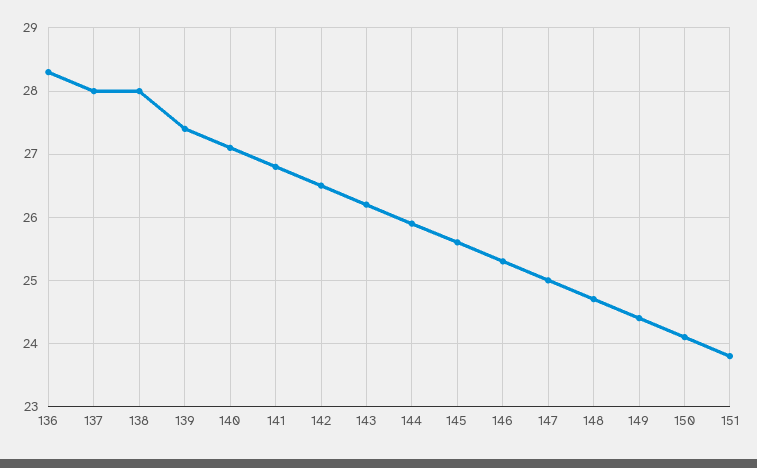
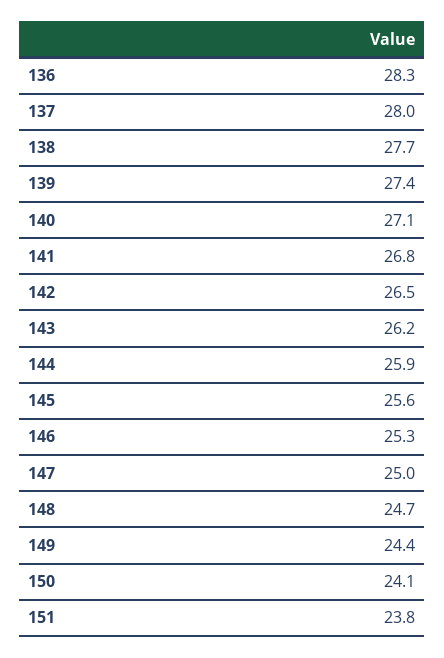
  {
    "136": 28.3,
    "137": 28,
-   "138": 28,
+   "138": 27.7,
    "139": 27.4,
    "140": 27.1,
    "141": 26.8,
    "142": 26.5,
    "143": 26.2,
    "144": 25.9,
    "145": 25.6,
    "146": 25.3,
    "147": 25,
    "148": 24.7,
    "149": 24.4,
    "150": 24.1,
    "151": 23.8
  }

